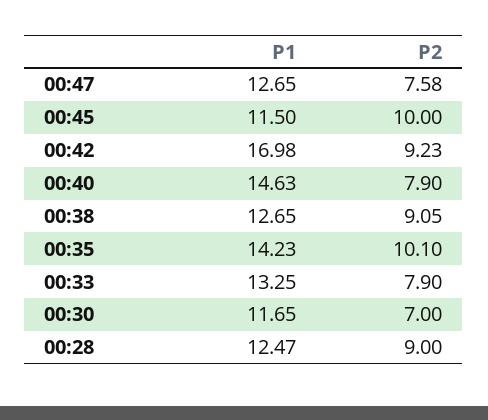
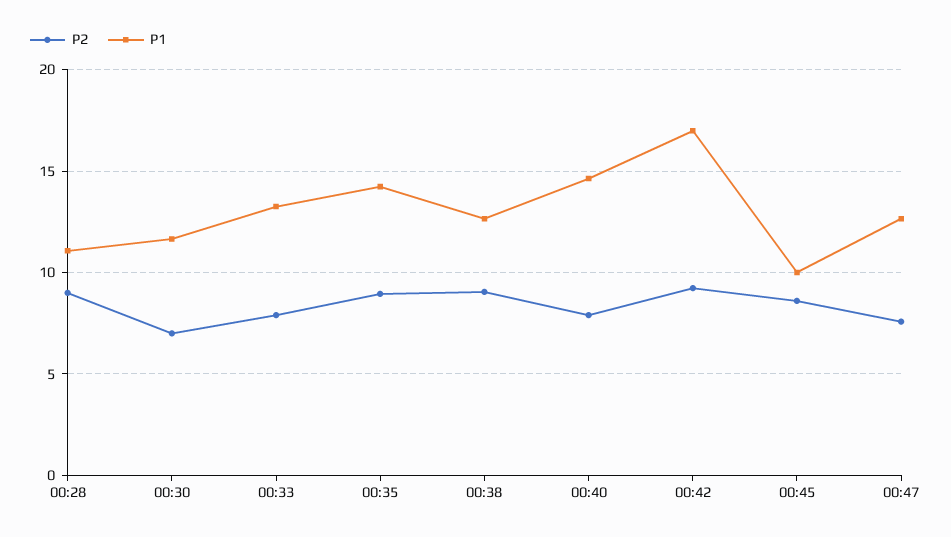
  {
    "P1": {
      "00:47": 12.65,
-     "00:45": 11.5,
+     "00:45": 10,
      "00:42": 16.98,
      "00:40": 14.63,
      "00:38": 12.65,
      "00:35": 14.23,
      "00:33": 13.25,
      "00:30": 11.65,
-     "00:28": 12.47
+     "00:28": 11
    },
    "P2": {
      "00:47": 7.58,
-     "00:45": 10,
+     "00:45": 8.5,
      "00:42": 9.23,
      "00:40": 7.9,
      "00:38": 9.05,
-     "00:35": 10.1,
+     "00:35": 9,
      "00:33": 7.9,
      "00:30": 7,
      "00:28": 9
    }
  }

